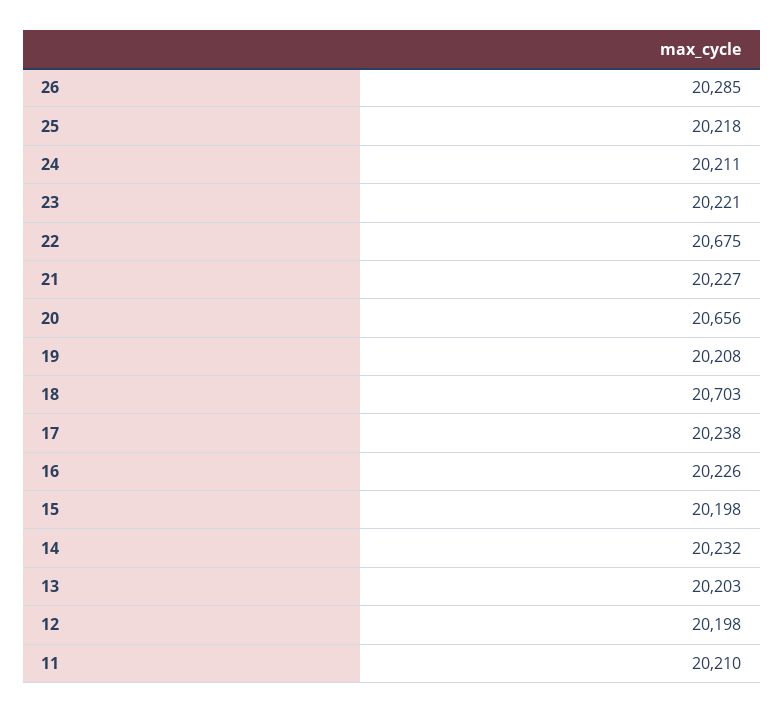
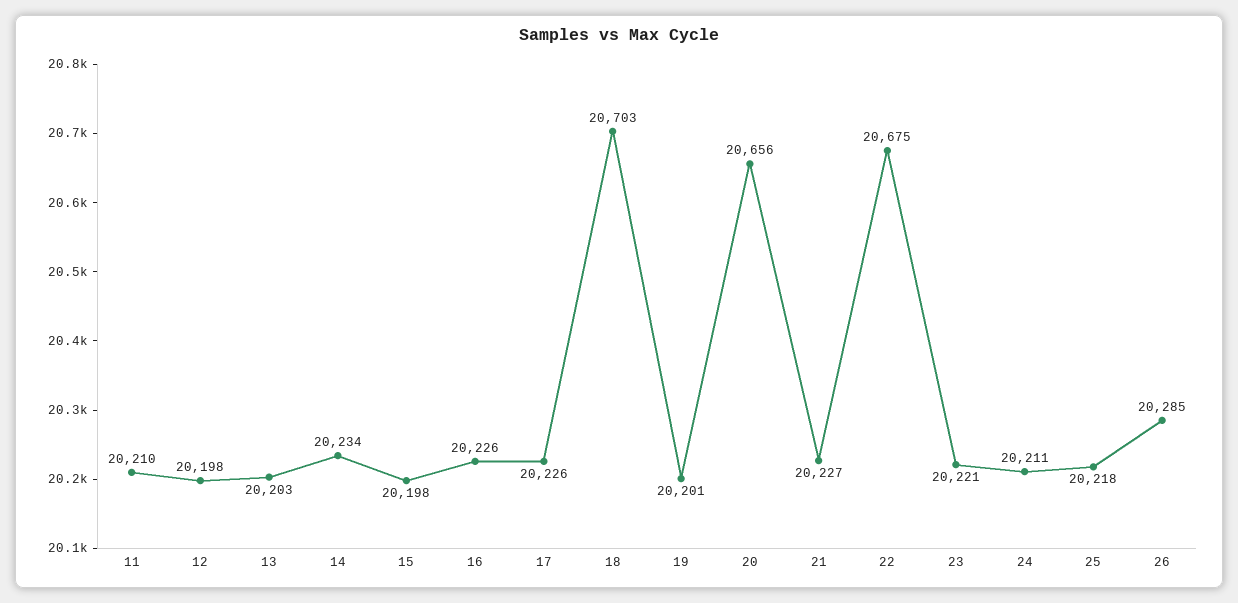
  {
    "26": 20285,
    "25": 20218,
    "24": 20211,
    "23": 20221,
    "22": 20675,
    "21": 20227,
    "20": 20656,
-   "19": 20208,
+   "19": 20201,
    "18": 20703,
-   "17": 20238,
+   "17": 20226,
    "16": 20226,
    "15": 20198,
-   "14": 20232,
+   "14": 20234,
    "13": 20203,
    "12": 20198,
    "11": 20210
  }

